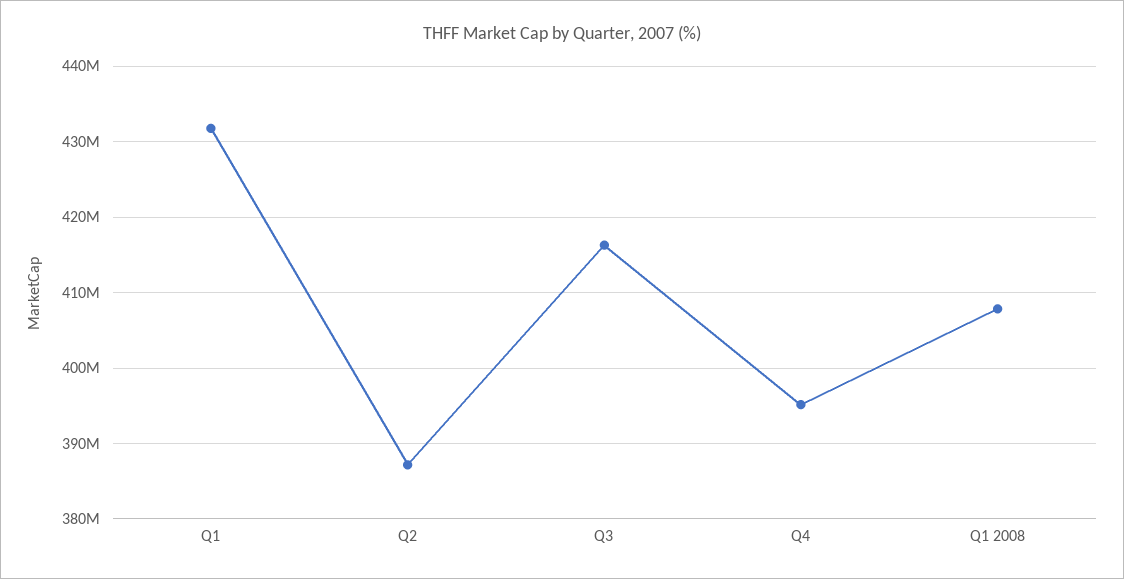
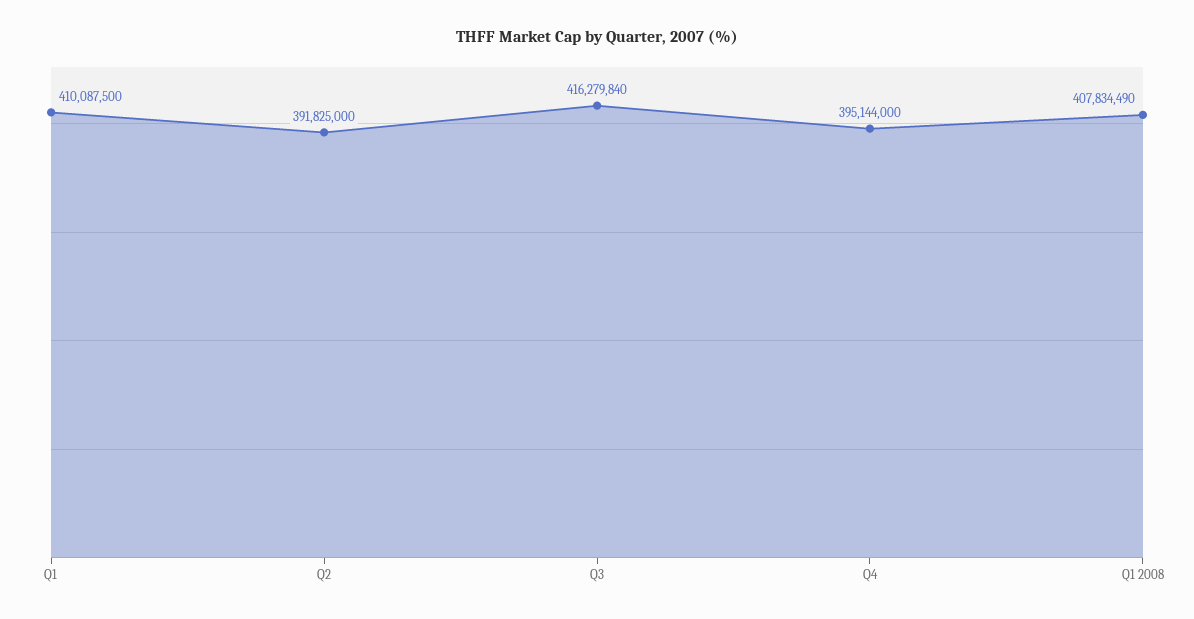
  {
-   "Q1": 432000000,
+   "Q1": 410087500,
-   "Q2": 387000000,
+   "Q2": 391825000,
    "Q3": 416279840,
    "Q4": 395144000,
    "Q1 2008": 407834490
  }

